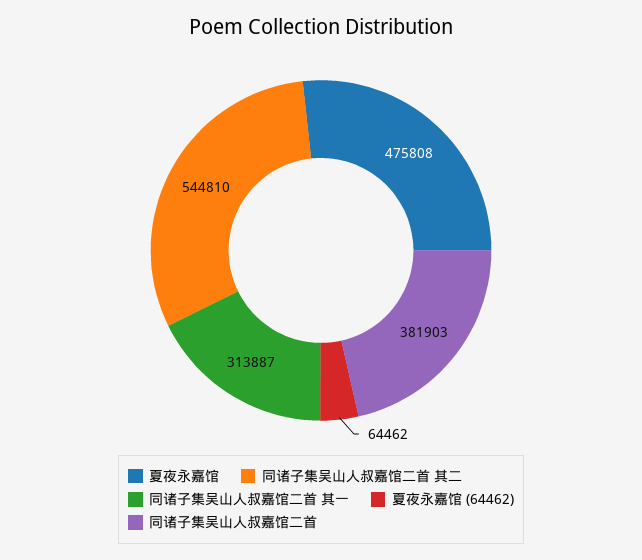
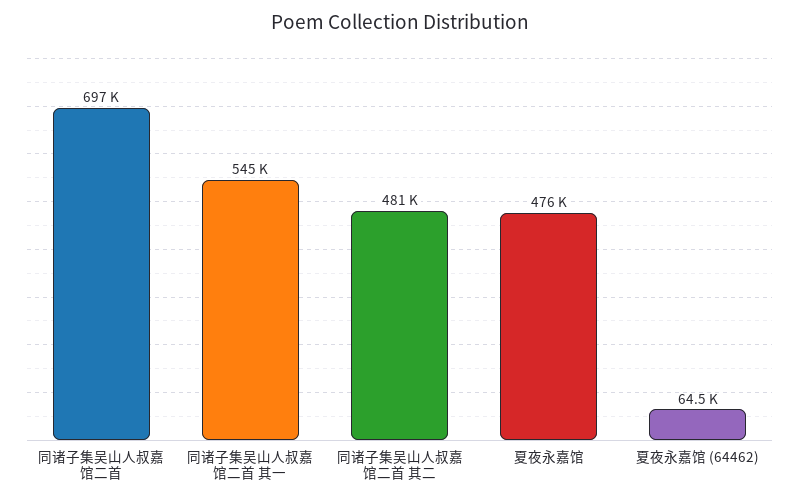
  {
    "夏夜永嘉馆": 475808,
-   "同诸子集吴山人叔嘉馆二首 其二": 544810,
+   "同诸子集吴山人叔嘉馆二首 其二": 481000,
-   "同诸子集吴山人叔嘉馆二首 其一": 313887,
+   "同诸子集吴山人叔嘉馆二首 其一": 545000,
    "夏夜永嘉馆 (64462)": 64462,
-   "同诸子集吴山人叔嘉馆二首": 381903
+   "同诸子集吴山人叔嘉馆二首": 697000
  }

